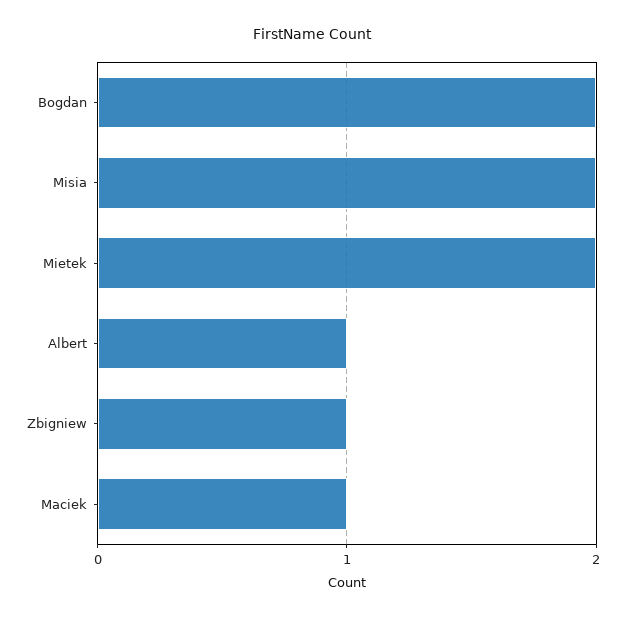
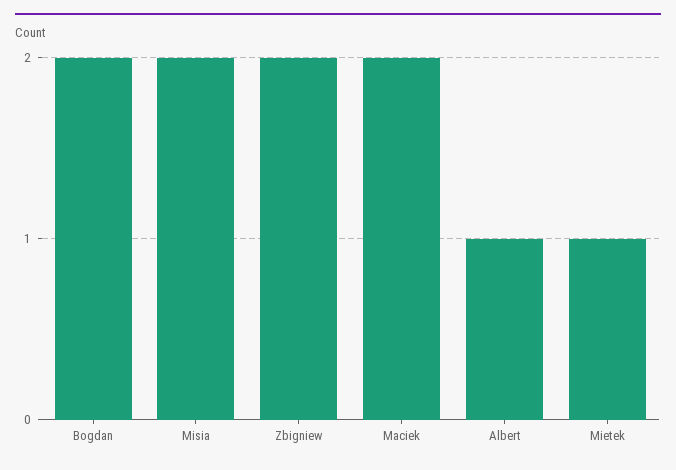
  {
    "Bogdan": 2,
    "Misia": 2,
-   "Mietek": 2,
+   "Mietek": 1,
    "Albert": 1,
-   "Zbigniew": 1,
+   "Zbigniew": 2,
-   "Maciek": 1
+   "Maciek": 2
  }

